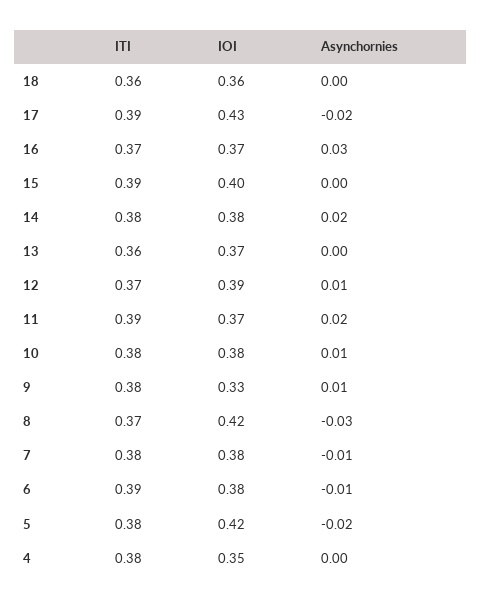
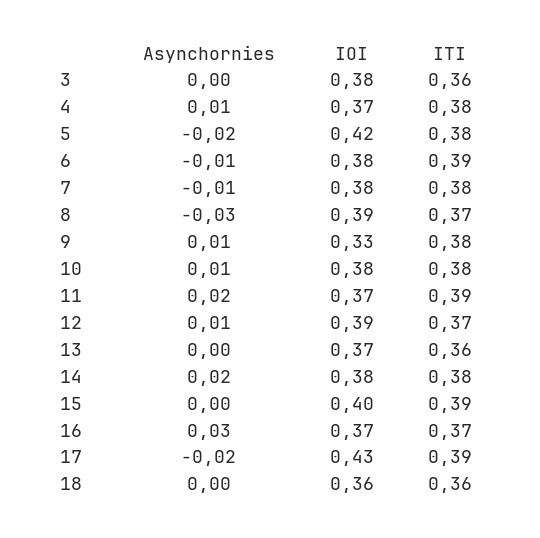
  {
    "ITI": {
      "18": 0.36,
      "17": 0.39,
      "16": 0.37,
      "15": 0.39,
      "14": 0.38,
      "13": 0.36,
      "12": 0.37,
      "11": 0.39,
      "10": 0.38,
      "9": 0.38,
      "8": 0.37,
      "7": 0.38,
      "6": 0.39,
      "5": 0.38,
-     "4": 0.38
+     "4": 0.38,
+     "3": 0.36
    },
    "IOI": {
      "18": 0.36,
      "17": 0.43,
      "16": 0.37,
      "15": 0.4,
      "14": 0.38,
      "13": 0.37,
      "12": 0.39,
      "11": 0.37,
      "10": 0.38,
      "9": 0.33,
-     "8": 0.42,
+     "8": 0.39,
      "7": 0.38,
      "6": 0.38,
      "5": 0.42,
-     "4": 0.35
+     "4": 0.37,
+     "3": 0.38
    },
    "Asynchornies": {
      "18": 0,
      "17": -0.02,
      "16": 0.03,
      "15": 0,
      "14": 0.02,
      "13": 0,
      "12": 0.01,
      "11": 0.02,
      "10": 0.01,
      "9": 0.01,
      "8": -0.03,
      "7": -0.01,
      "6": -0.01,
      "5": -0.02,
-     "4": 0
+     "4": 0.01,
+     "3": 0
    }
  }

